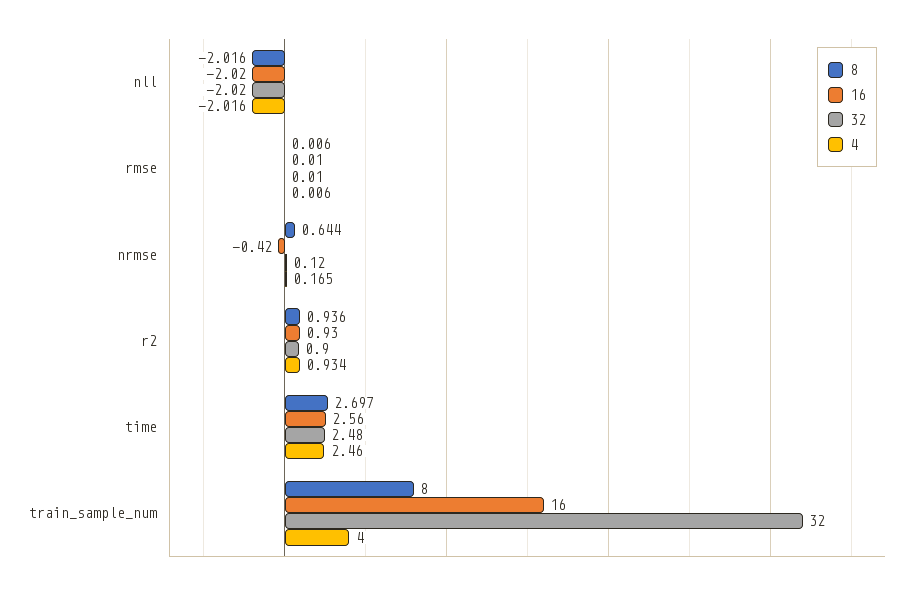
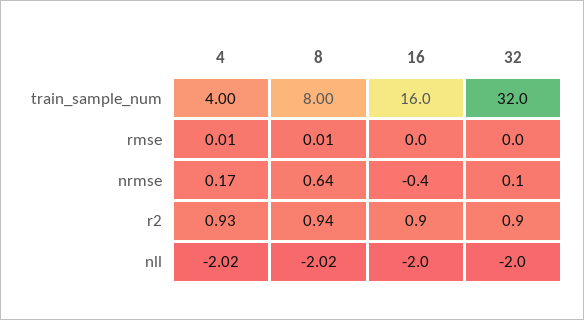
  {
    "8": {
      "nll": -2.016,
      "rmse": 0.006,
      "nrmse": 0.644,
      "r2": 0.936,
-     "time": 2.697,
      "train_sample_num": 8
    },
    "16": {
      "nll": -2.02,
      "rmse": 0.01,
      "nrmse": -0.42,
      "r2": 0.93,
-     "time": 2.56,
      "train_sample_num": 16
    },
    "32": {
      "nll": -2.02,
      "rmse": 0.01,
      "nrmse": 0.12,
      "r2": 0.9,
-     "time": 2.48,
      "train_sample_num": 32
    },
    "4": {
      "nll": -2.016,
      "rmse": 0.006,
      "nrmse": 0.165,
      "r2": 0.934,
-     "time": 2.46,
      "train_sample_num": 4
    }
  }

